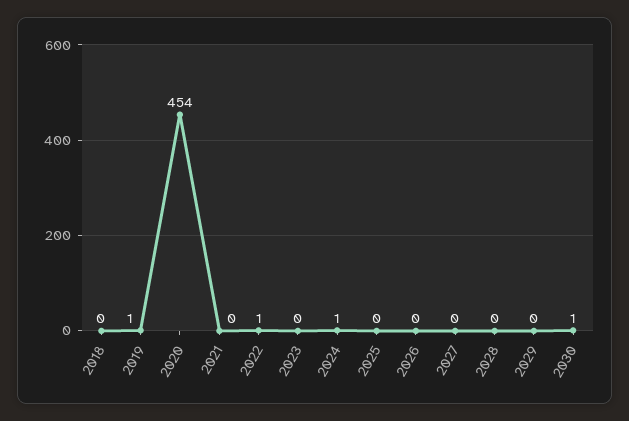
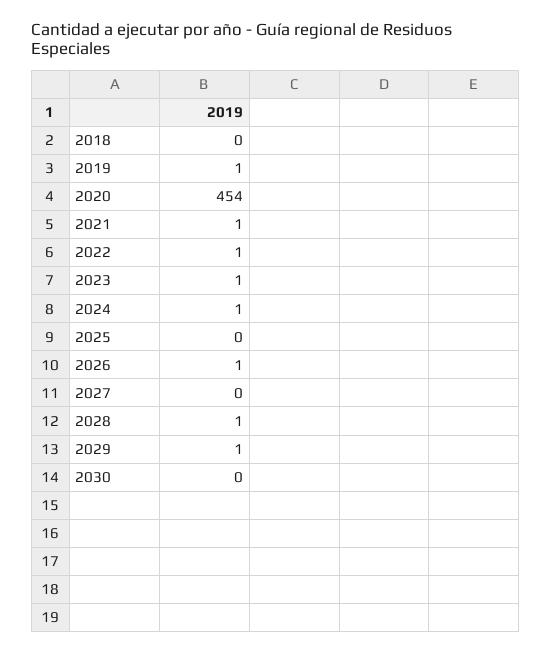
  {
    "2018": 0,
    "2019": 1,
    "2020": 454,
-   "2021": 0,
+   "2021": 1,
    "2022": 1,
-   "2023": 0,
+   "2023": 1,
    "2024": 1,
    "2025": 0,
-   "2026": 0,
+   "2026": 1,
    "2027": 0,
-   "2028": 0,
+   "2028": 1,
-   "2029": 0,
+   "2029": 1,
-   "2030": 1
+   "2030": 0
  }

